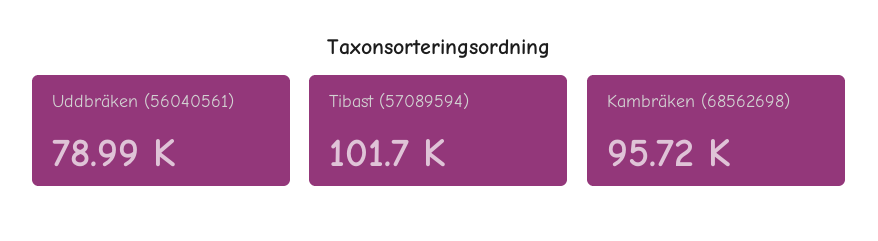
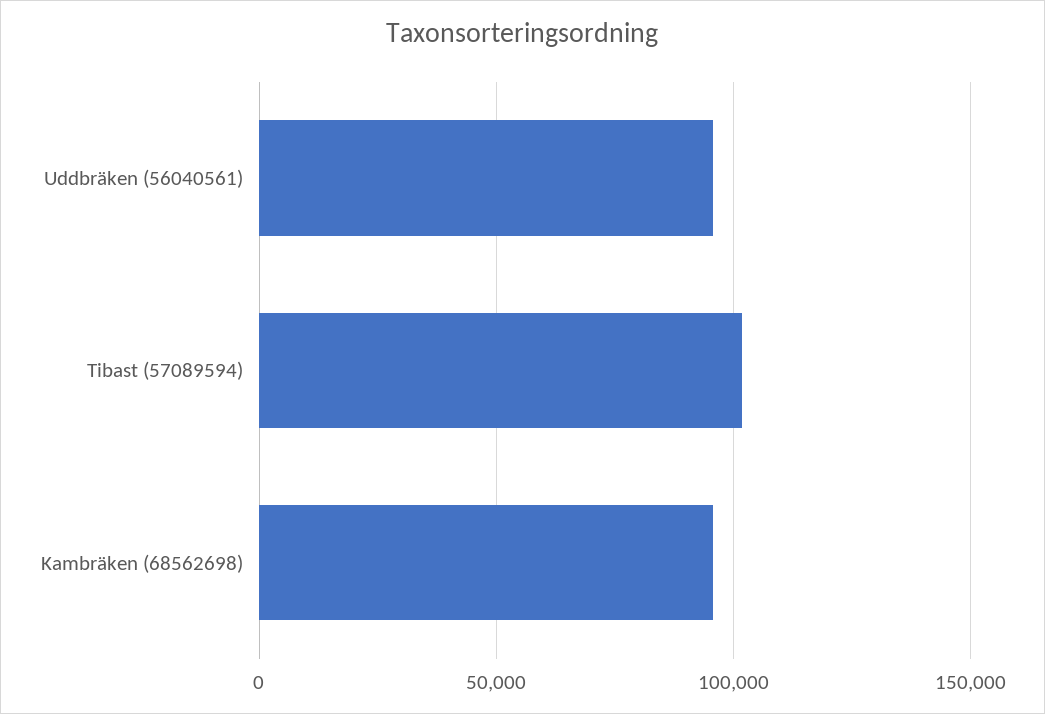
  {
-   "Uddbräken (56040561)": 78990,
+   "Uddbräken (56040561)": 95000,
    "Tibast (57089594)": 101700,
    "Kambräken (68562698)": 95720
  }

